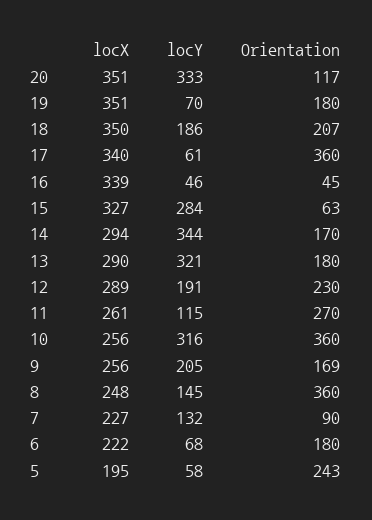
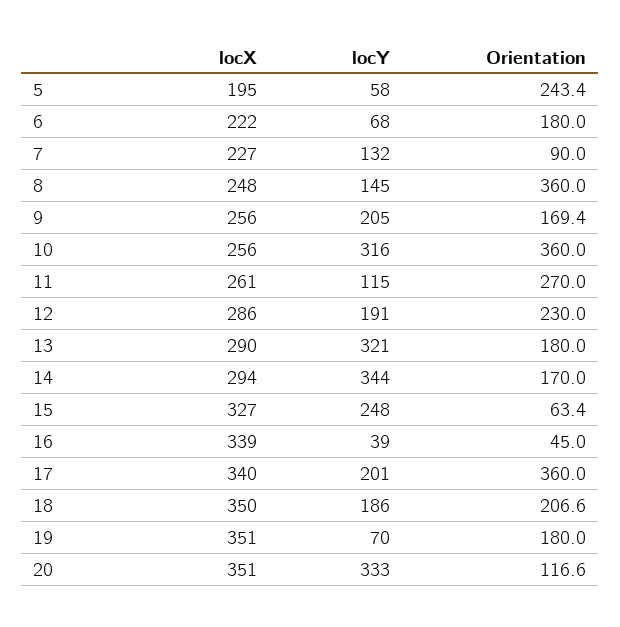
  {
    "locX": {
      "20": 351,
      "19": 351,
      "18": 350,
      "17": 340,
      "16": 339,
      "15": 327,
      "14": 294,
      "13": 290,
-     "12": 289,
+     "12": 286,
      "11": 261,
      "10": 256,
      "9": 256,
      "8": 248,
      "7": 227,
      "6": 222,
      "5": 195
    },
    "locY": {
      "20": 333,
      "19": 70,
      "18": 186,
-     "17": 61,
+     "17": 201,
-     "16": 46,
+     "16": 39,
-     "15": 284,
+     "15": 248,
      "14": 344,
      "13": 321,
      "12": 191,
      "11": 115,
      "10": 316,
      "9": 205,
      "8": 145,
      "7": 132,
      "6": 68,
      "5": 58
    },
    "Orientation": {
      "20": 116.6,
      "19": 180,
      "18": 206.6,
      "17": 360,
      "16": 45,
      "15": 63.4,
      "14": 170,
      "13": 180,
      "12": 230,
      "11": 270,
      "10": 360,
      "9": 169.4,
      "8": 360,
      "7": 90,
      "6": 180,
      "5": 243.4
    }
  }

